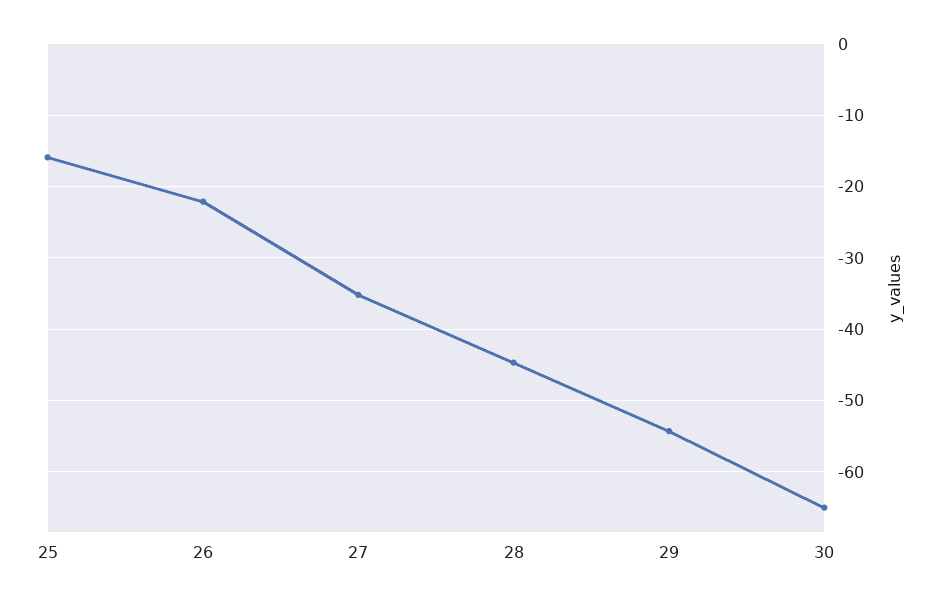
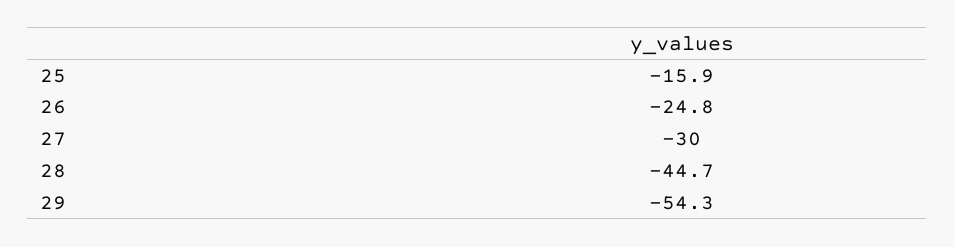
  {
    "25": -15.9,
-   "26": -22,
+   "26": -24.8,
-   "27": -35,
+   "27": -30,
    "28": -44.7,
-   "29": -54.3,
+   "29": -54.3
-   "30": -65
  }

